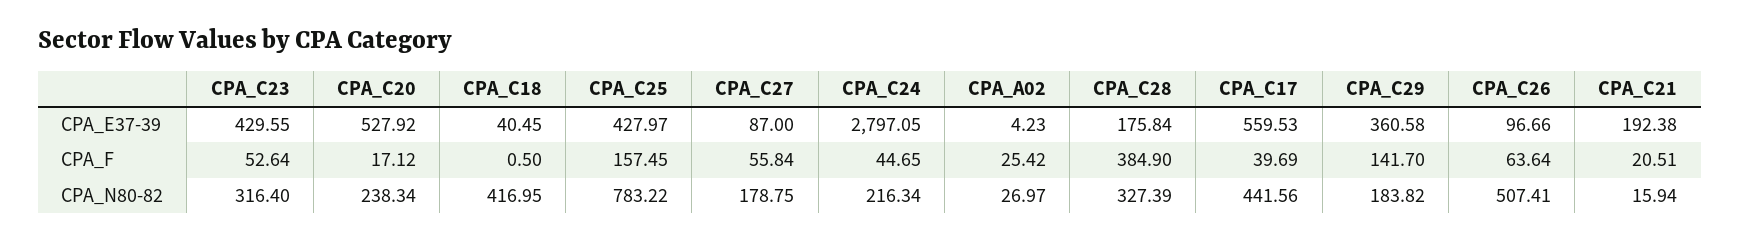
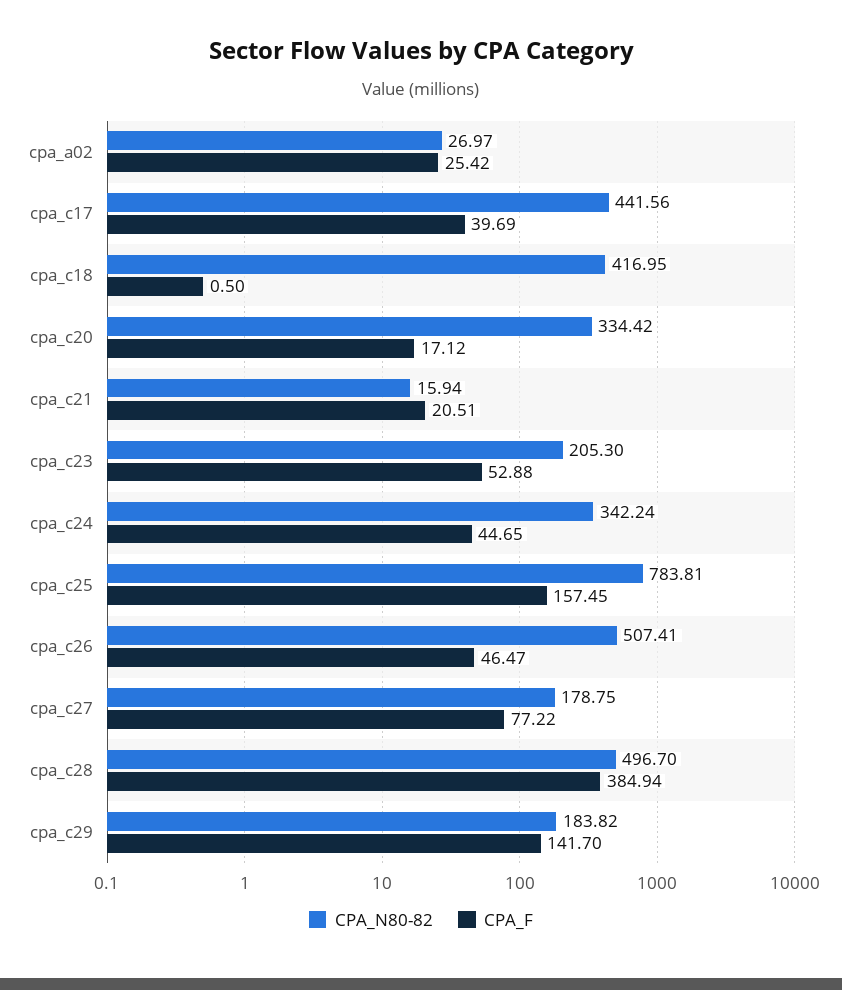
  {
-   "CPA_E37-39": {
-     "CPA_C23": 429.55,
-     "CPA_C20": 527.92,
-     "CPA_C18": 40.45,
-     "CPA_C25": 427.97,
-     "CPA_C27": 87,
-     "CPA_C24": 2797.05,
-     "CPA_A02": 4.23,
-     "CPA_C28": 175.84,
-     "CPA_C17": 559.53,
-     "CPA_C29": 360.58,
-     "CPA_C26": 96.66,
-     "CPA_C21": 192.38
-   },
    "CPA_F": {
-     "CPA_C23": 52.64,
+     "CPA_C23": 52.88,
      "CPA_C20": 17.12,
      "CPA_C18": 0.5,
      "CPA_C25": 157.45,
-     "CPA_C27": 55.84,
+     "CPA_C27": 77.22,
      "CPA_C24": 44.65,
      "CPA_A02": 25.42,
-     "CPA_C28": 384.9,
+     "CPA_C28": 384.94,
      "CPA_C17": 39.69,
      "CPA_C29": 141.7,
-     "CPA_C26": 63.64,
+     "CPA_C26": 46.47,
      "CPA_C21": 20.51
    },
    "CPA_N80-82": {
-     "CPA_C23": 316.4,
+     "CPA_C23": 205.3,
-     "CPA_C20": 238.34,
+     "CPA_C20": 334.42,
      "CPA_C18": 416.95,
-     "CPA_C25": 783.22,
+     "CPA_C25": 783.81,
      "CPA_C27": 178.75,
-     "CPA_C24": 216.34,
+     "CPA_C24": 342.24,
      "CPA_A02": 26.97,
-     "CPA_C28": 327.39,
+     "CPA_C28": 496.7,
      "CPA_C17": 441.56,
      "CPA_C29": 183.82,
      "CPA_C26": 507.41,
      "CPA_C21": 15.94
    }
  }

